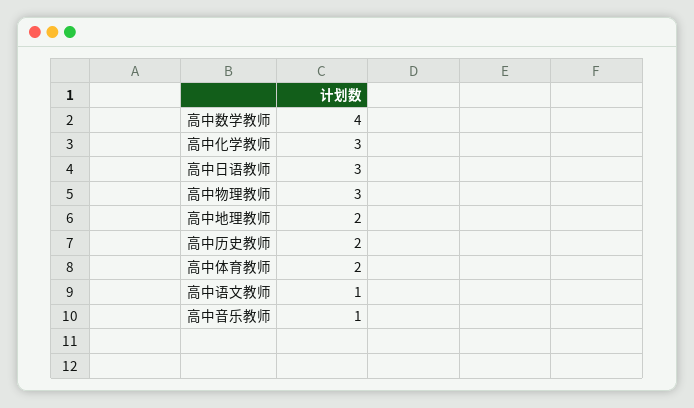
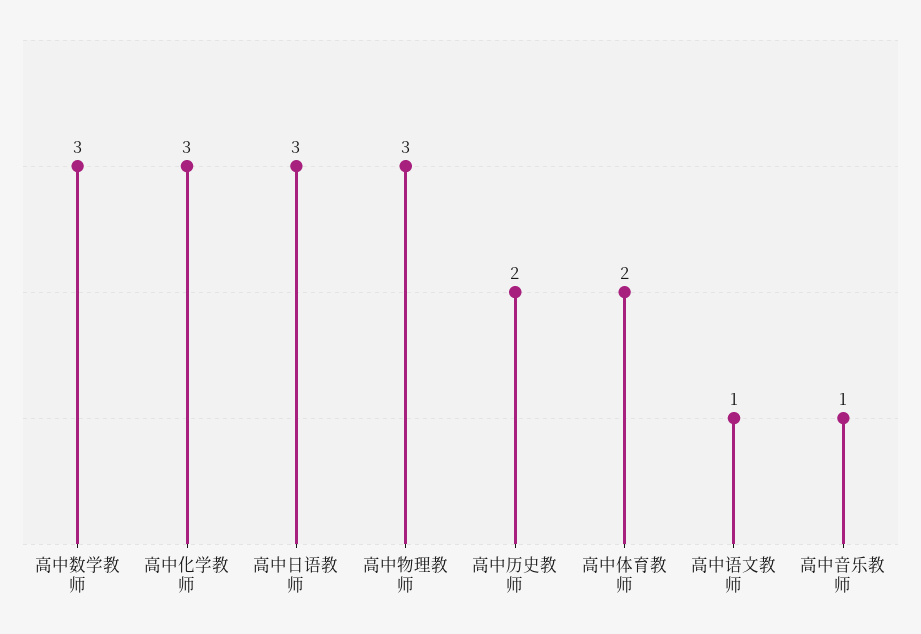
  {
-   "高中数学教师": 4,
+   "高中数学教师": 3,
    "高中化学教师": 3,
    "高中日语教师": 3,
    "高中物理教师": 3,
-   "高中地理教师": 2,
    "高中历史教师": 2,
    "高中体育教师": 2,
    "高中语文教师": 1,
    "高中音乐教师": 1
  }

